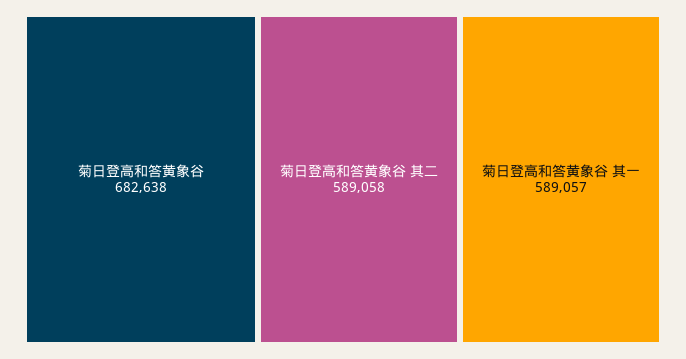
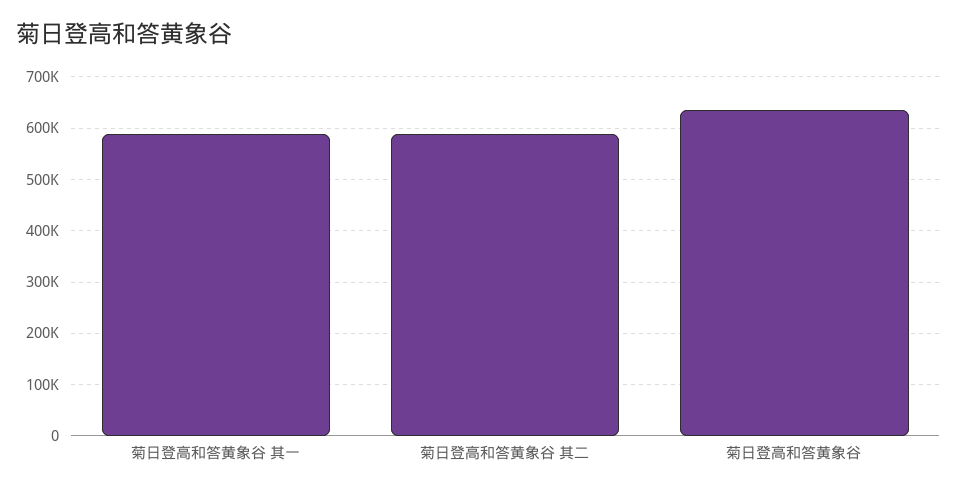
  {
-   "菊日登高和答黄象谷": 682638,
+   "菊日登高和答黄象谷": 640000,
    "菊日登高和答黄象谷 其二": 589058,
    "菊日登高和答黄象谷 其一": 589057
  }

